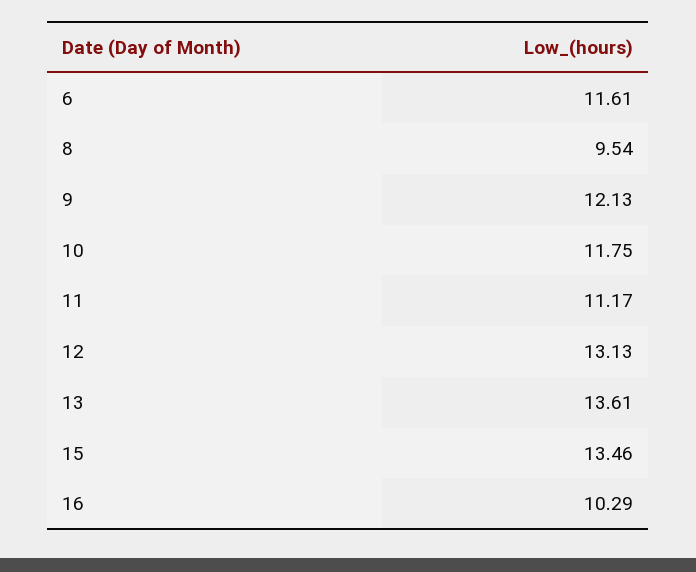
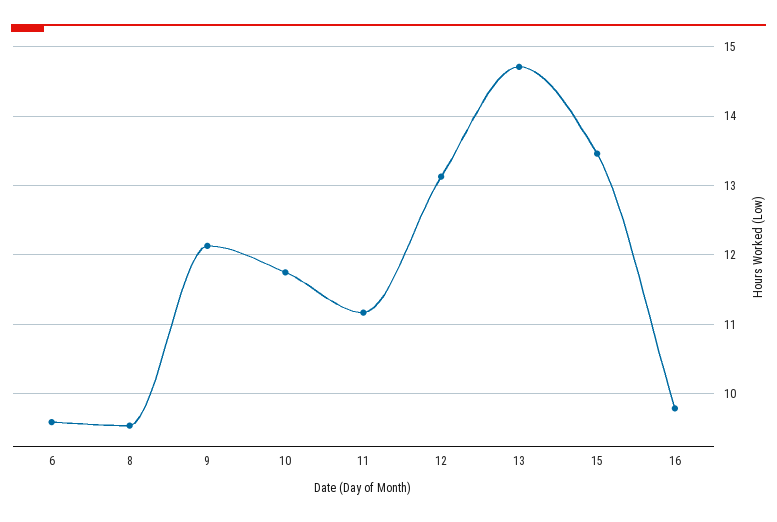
  {
-   "6": 11.61,
+   "6": 9.6,
    "8": 9.54,
    "9": 12.13,
    "10": 11.75,
    "11": 11.17,
    "12": 13.13,
-   "13": 13.61,
+   "13": 14.7,
    "15": 13.46,
-   "16": 10.29
+   "16": 9.8
  }

